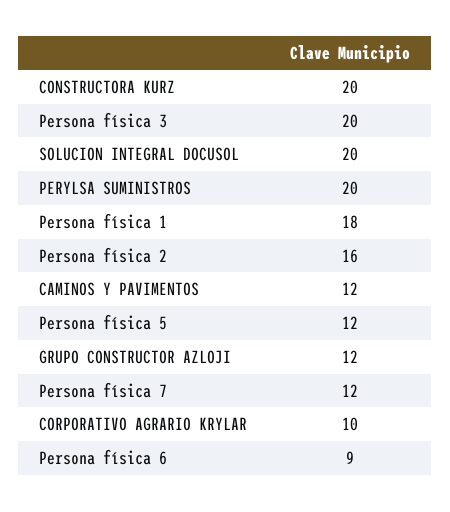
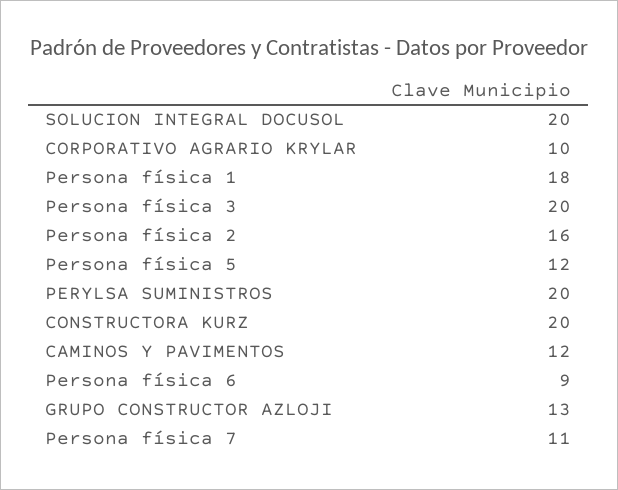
  {
    "CONSTRUCTORA KURZ": 20,
    "Persona física 3": 20,
    "SOLUCION INTEGRAL DOCUSOL": 20,
    "PERYLSA SUMINISTROS": 20,
    "Persona física 1": 18,
    "Persona física 2": 16,
    "CAMINOS Y PAVIMENTOS": 12,
    "Persona física 5": 12,
-   "GRUPO CONSTRUCTOR AZLOJI": 12,
+   "GRUPO CONSTRUCTOR AZLOJI": 13,
-   "Persona física 7": 12,
+   "Persona física 7": 11,
    "CORPORATIVO AGRARIO KRYLAR": 10,
    "Persona física 6": 9
  }

